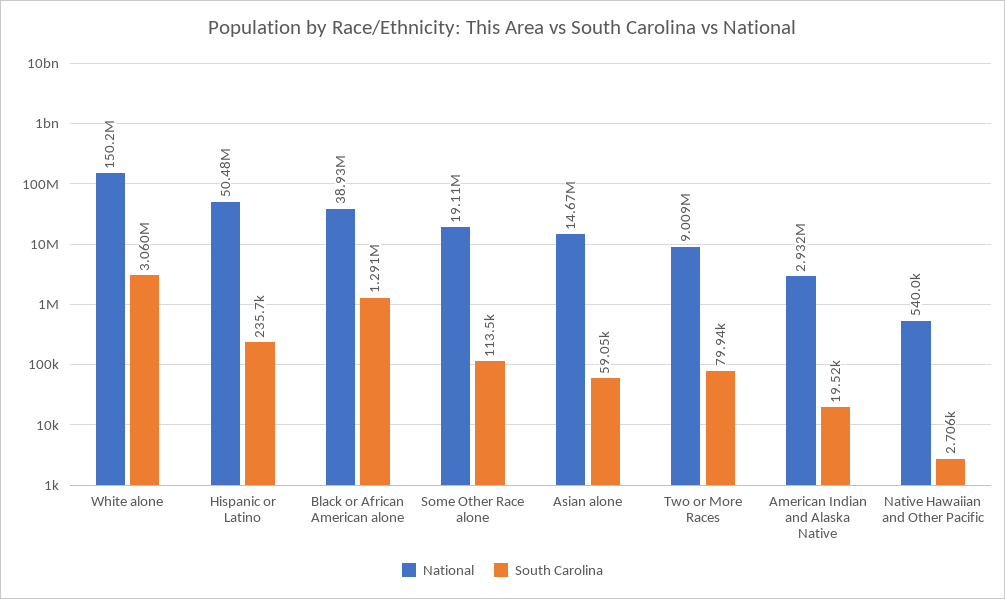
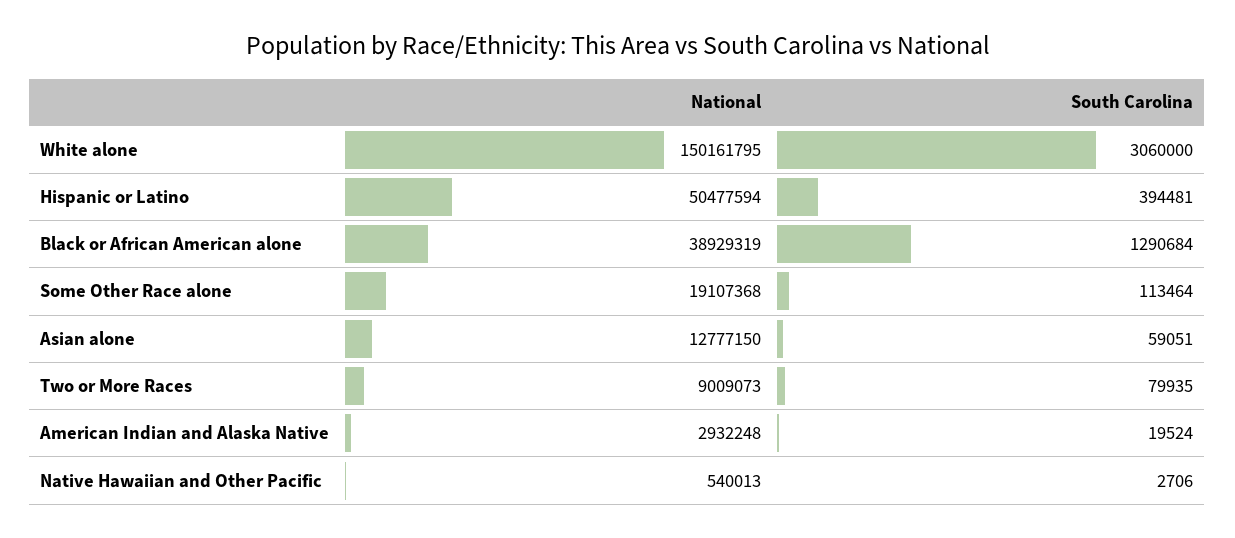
  {
    "National": {
      "White alone": 150161795,
      "Hispanic or Latino": 50477594,
      "Black or African American alone": 38929319,
      "Some Other Race alone": 19107368,
-     "Asian alone": 14670000,
+     "Asian alone": 12777150,
      "Two or More Races": 9009073,
      "American Indian and Alaska Native": 2932248,
      "Native Hawaiian and Other Pacific": 540013
    },
    "South Carolina": {
      "White alone": 3060000,
-     "Hispanic or Latino": 235700,
+     "Hispanic or Latino": 394481,
      "Black or African American alone": 1290684,
      "Some Other Race alone": 113464,
      "Asian alone": 59051,
      "Two or More Races": 79935,
      "American Indian and Alaska Native": 19524,
      "Native Hawaiian and Other Pacific": 2706
    }
  }

